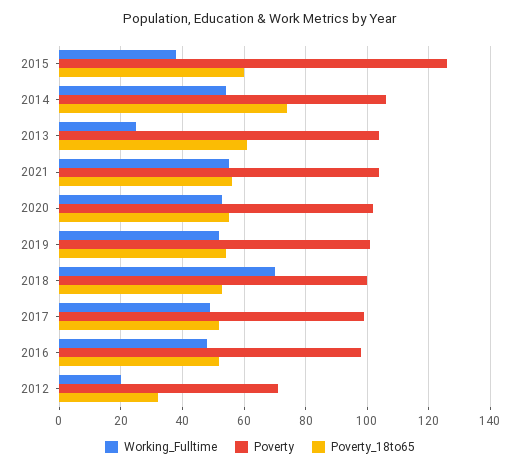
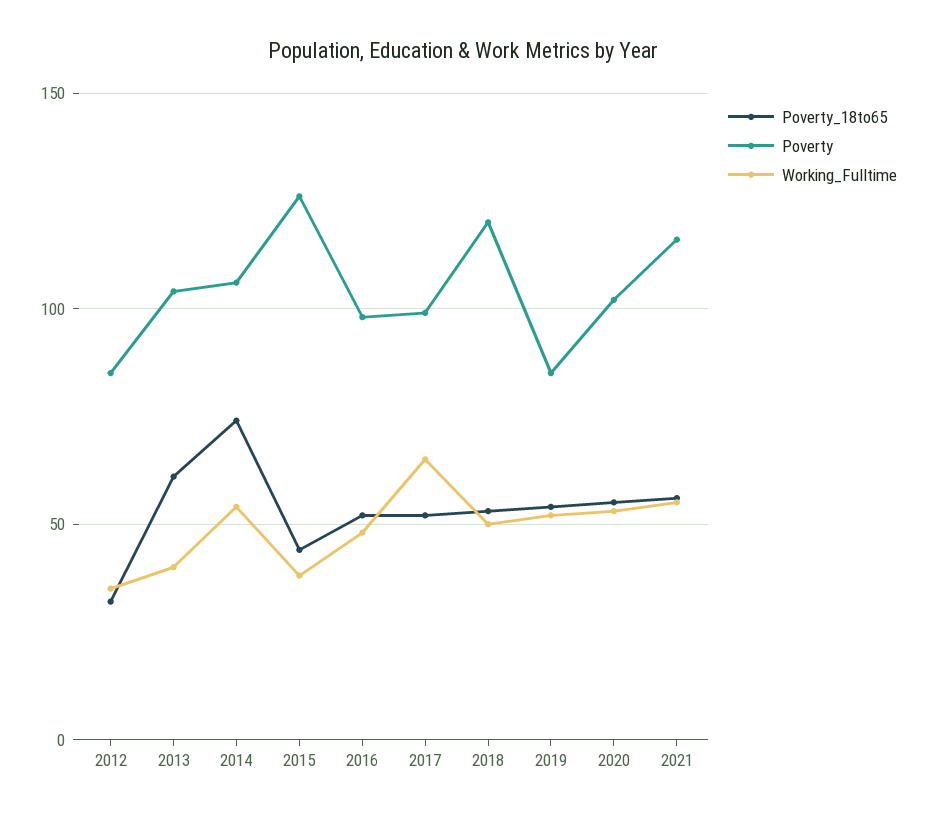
  {
    "Working_Fulltime": {
      "2015": 40,
      "2014": 55,
-     "2013": 25,
+     "2013": 40,
      "2021": 55,
      "2020": 55,
      "2019": 50,
-     "2018": 70,
+     "2018": 50,
-     "2017": 50,
+     "2017": 65,
      "2016": 50,
-     "2012": 20
+     "2012": 35
    },
    "Poverty": {
      "2015": 125,
      "2014": 105,
      "2013": 105,
-     "2021": 105,
+     "2021": 115,
      "2020": 100,
-     "2019": 100,
+     "2019": 85,
-     "2018": 100,
+     "2018": 120,
      "2017": 100,
      "2016": 100,
-     "2012": 70
+     "2012": 85
    },
    "Poverty_18to65": {
-     "2015": 60,
+     "2015": 45,
      "2014": 75,
      "2013": 60,
      "2021": 55,
      "2020": 55,
      "2019": 55,
      "2018": 55,
      "2017": 50,
      "2016": 50,
      "2012": 30
    }
  }

